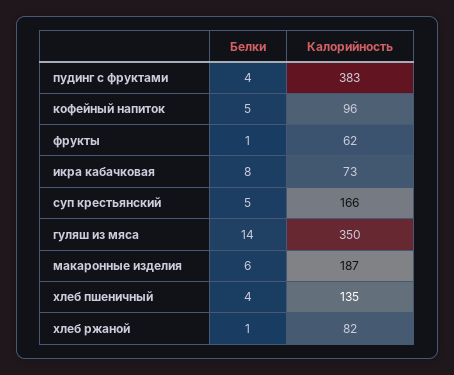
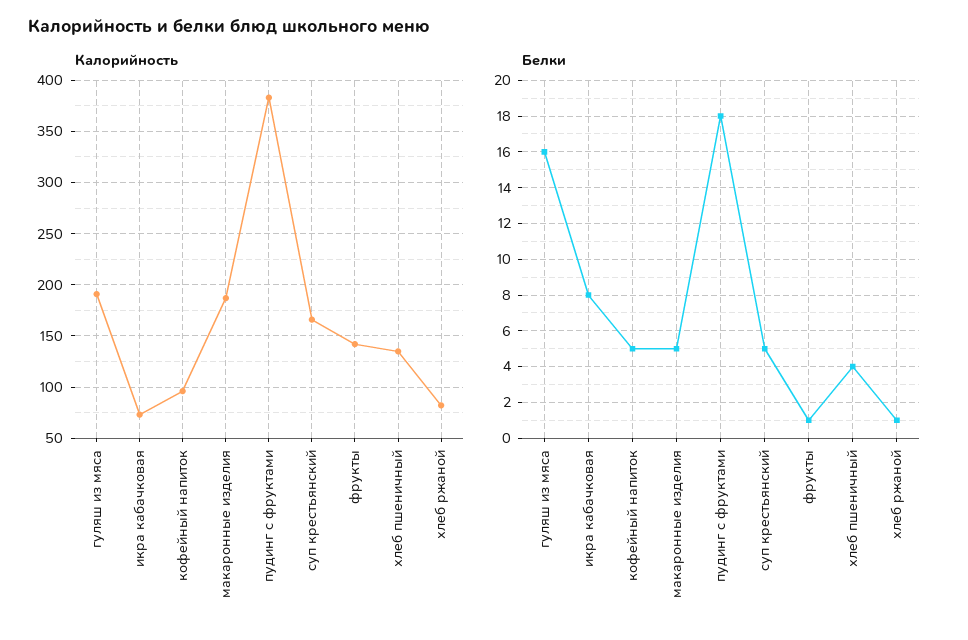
  {
    "Белки": {
-     "пудинг с фруктами": 4,
+     "пудинг с фруктами": 18,
      "кофейный напиток": 5,
      "фрукты": 1,
      "икра кабачковая": 8,
      "суп крестьянский": 5,
-     "гуляш из мяса": 14,
+     "гуляш из мяса": 16,
-     "макаронные изделия": 6,
+     "макаронные изделия": 5,
      "хлеб пшеничный": 4,
      "хлеб ржаной": 1
    },
    "Калорийность": {
      "пудинг с фруктами": 383,
      "кофейный напиток": 96,
-     "фрукты": 62,
+     "фрукты": 140,
      "икра кабачковая": 73,
      "суп крестьянский": 166,
-     "гуляш из мяса": 350,
+     "гуляш из мяса": 190,
      "макаронные изделия": 187,
      "хлеб пшеничный": 135,
      "хлеб ржаной": 82
    }
  }

